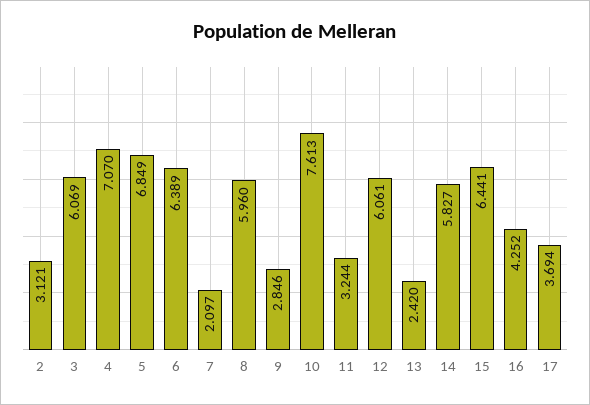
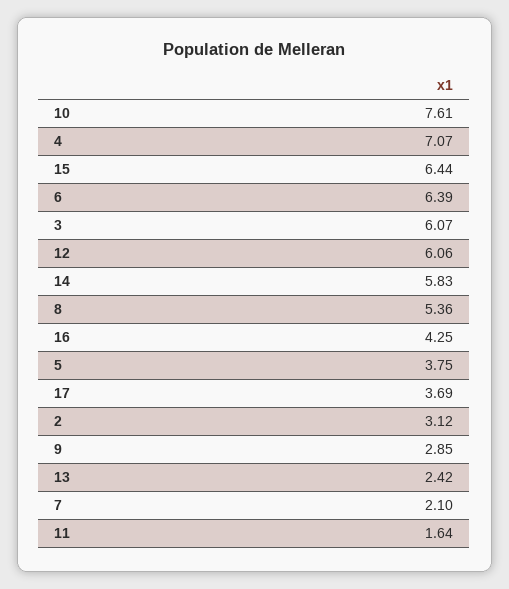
  {
    "2": 3.121,
    "3": 6.069,
    "4": 7.07,
-   "5": 6.849,
+   "5": 3.75,
    "6": 6.389,
    "7": 2.097,
-   "8": 5.96,
+   "8": 5.36,
    "9": 2.846,
    "10": 7.613,
-   "11": 3.244,
+   "11": 1.64,
    "12": 6.061,
    "13": 2.42,
    "14": 5.827,
    "15": 6.441,
    "16": 4.252,
    "17": 3.694
  }

